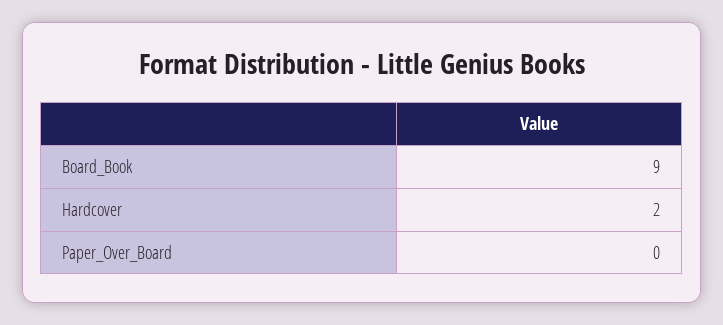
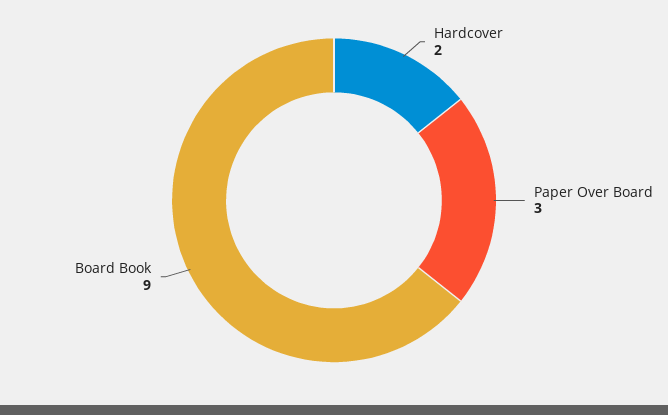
  {
    "Board_Book": 9,
    "Hardcover": 2,
-   "Paper_Over_Board": 0
+   "Paper_Over_Board": 3
  }

